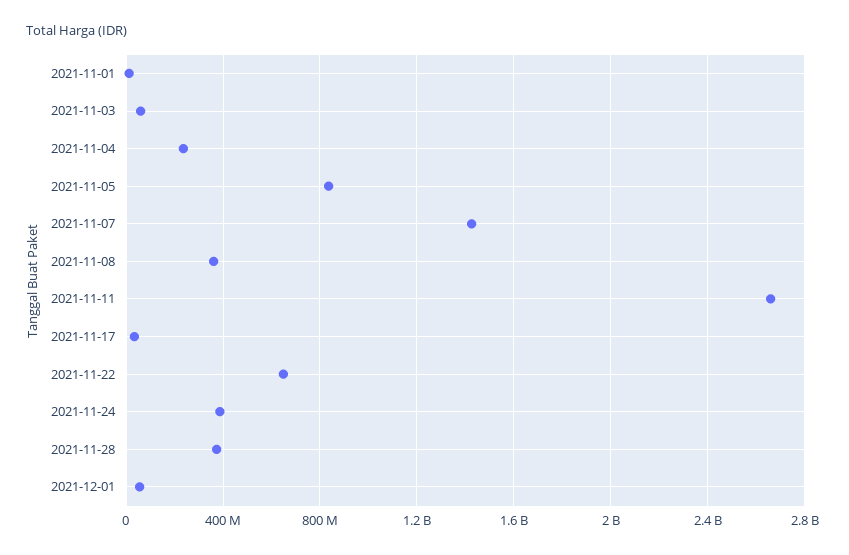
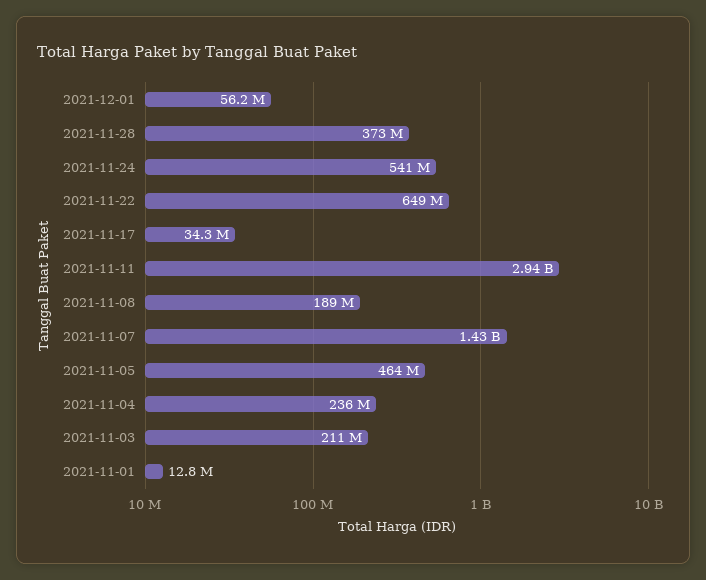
  {
    "2021-11-01": 12800000,
-   "2021-11-03": 50000000,
+   "2021-11-03": 211000000,
    "2021-11-04": 236000000,
-   "2021-11-05": 850000000,
+   "2021-11-05": 464000000,
    "2021-11-07": 1430000000,
-   "2021-11-08": 350000000,
+   "2021-11-08": 189000000,
-   "2021-11-11": 2650000000,
+   "2021-11-11": 2940000000,
    "2021-11-17": 34300000,
    "2021-11-22": 649000000,
-   "2021-11-24": 400000000,
+   "2021-11-24": 541000000,
    "2021-11-28": 373000000,
    "2021-12-01": 56200000
  }

